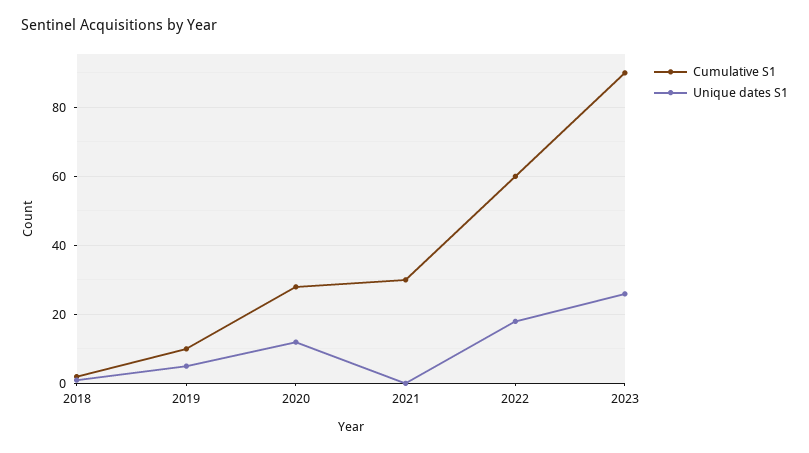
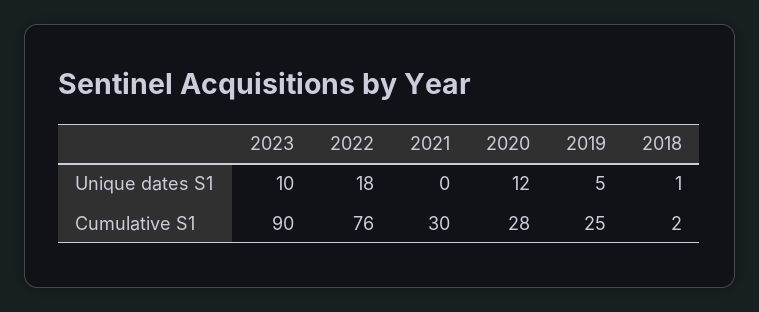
  {
    "Cumulative S1": {
      "2018": 2,
-     "2019": 10,
+     "2019": 25,
      "2020": 28,
      "2021": 30,
-     "2022": 60,
+     "2022": 76,
      "2023": 90
    },
    "Unique dates S1": {
      "2018": 1,
      "2019": 5,
      "2020": 12,
      "2021": 0,
      "2022": 18,
-     "2023": 25
+     "2023": 10
    }
  }

